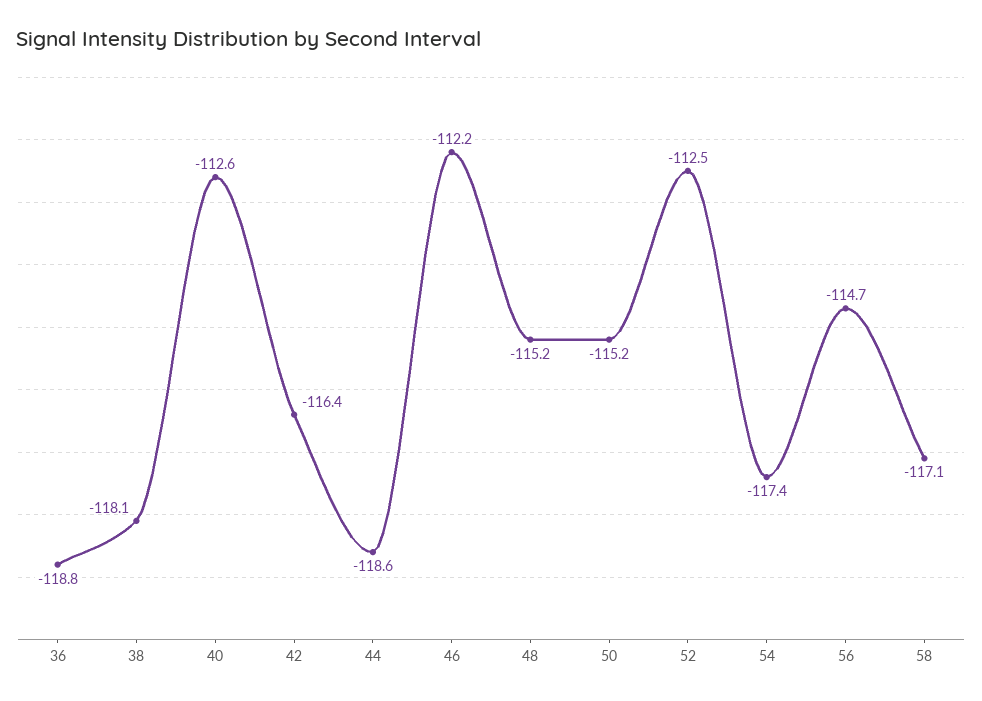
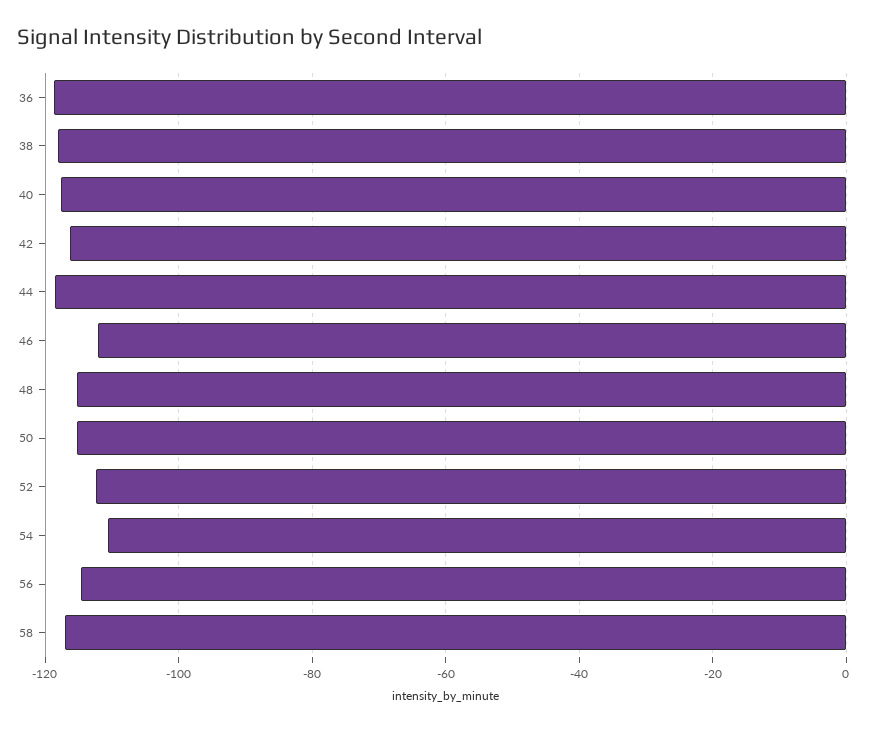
  {
    "36": -118.8,
    "38": -118.1,
-   "40": -112.6,
+   "40": -118,
    "42": -116.4,
    "44": -118.6,
    "46": -112.2,
    "48": -115.2,
    "50": -115.2,
    "52": -112.5,
-   "54": -117.4,
+   "54": -110,
    "56": -114.7,
    "58": -117.1
  }

